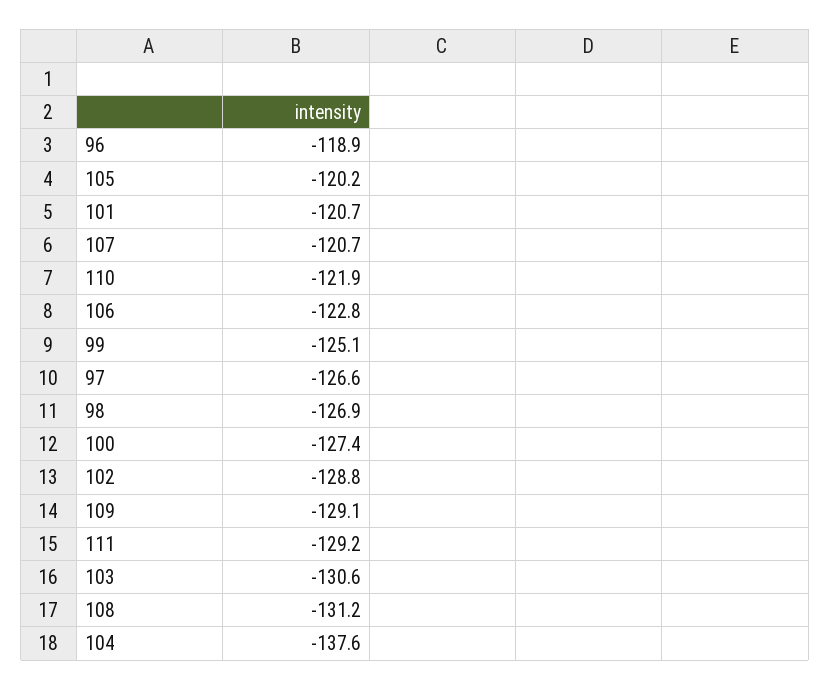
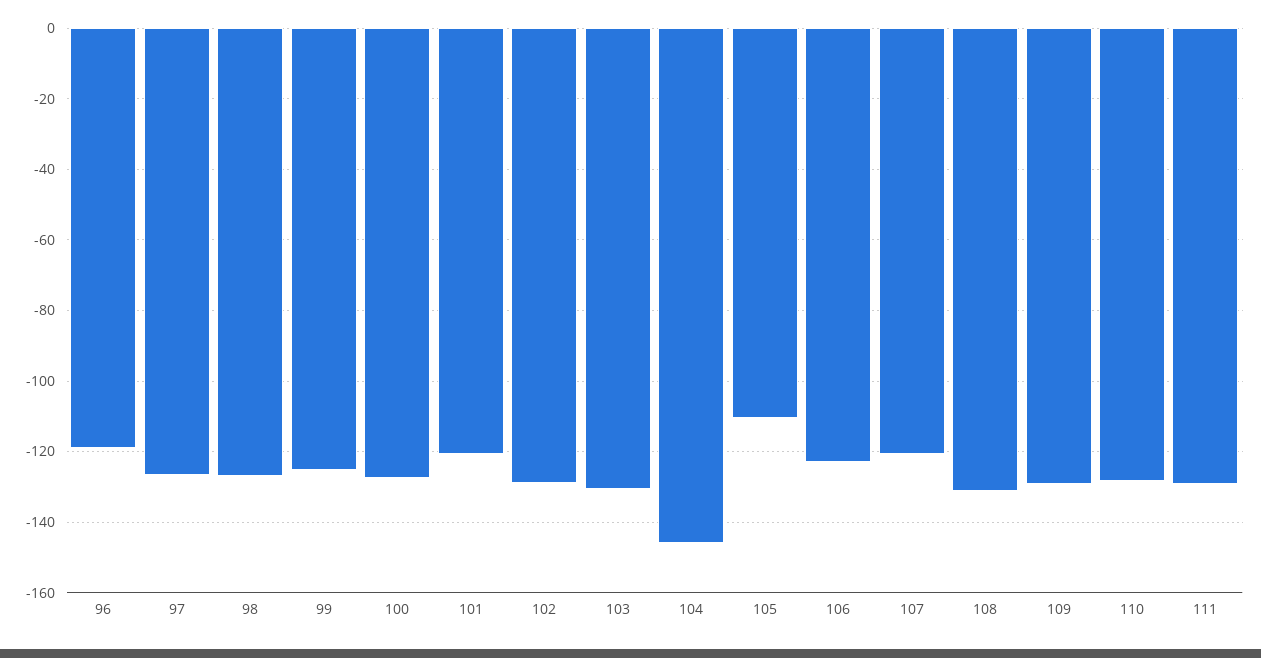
  {
    "96": -118.9,
-   "105": -120.2,
+   "105": -110,
    "101": -120.7,
    "107": -120.7,
-   "110": -121.9,
+   "110": -128,
    "106": -122.8,
    "99": -125.1,
    "97": -126.6,
    "98": -126.9,
    "100": -127.4,
    "102": -128.8,
    "109": -129.1,
    "111": -129.2,
    "103": -130.6,
    "108": -131.2,
-   "104": -137.6
+   "104": -146
  }

